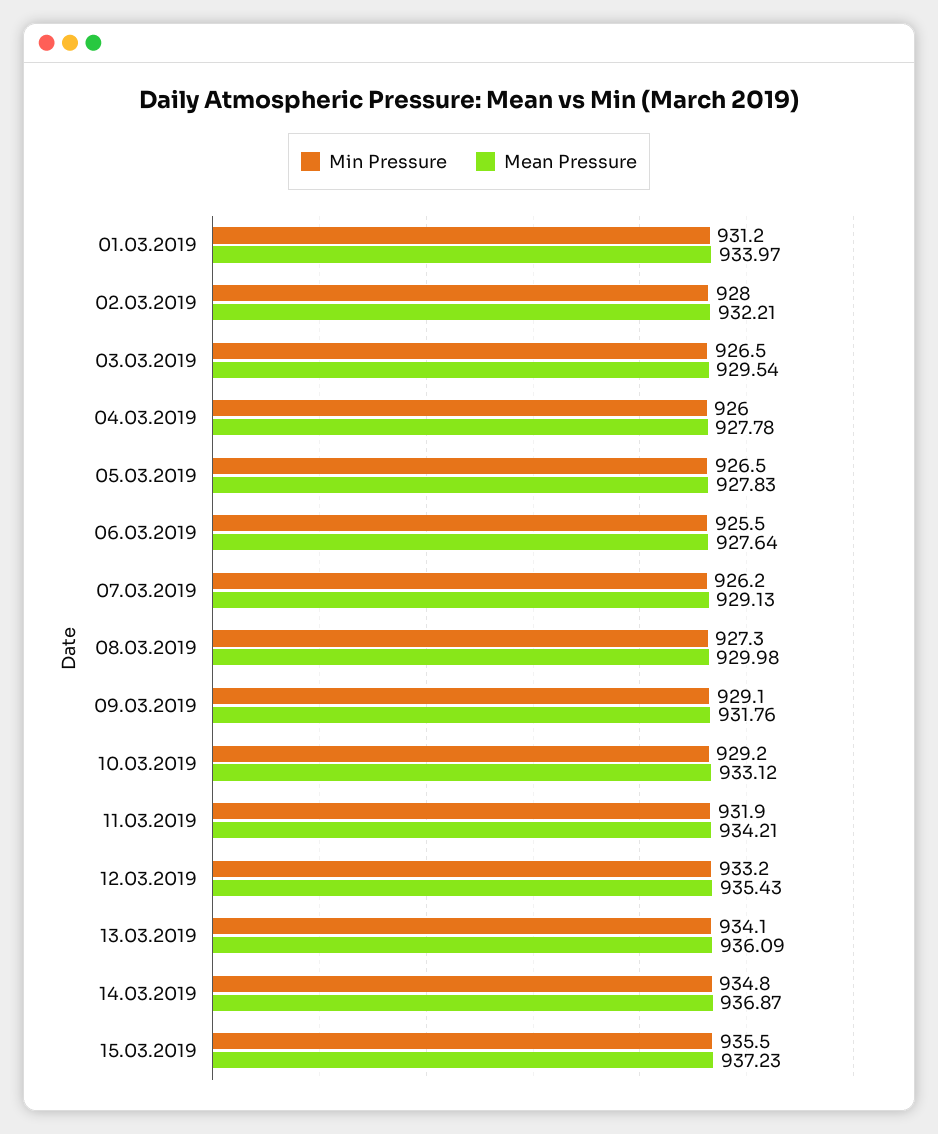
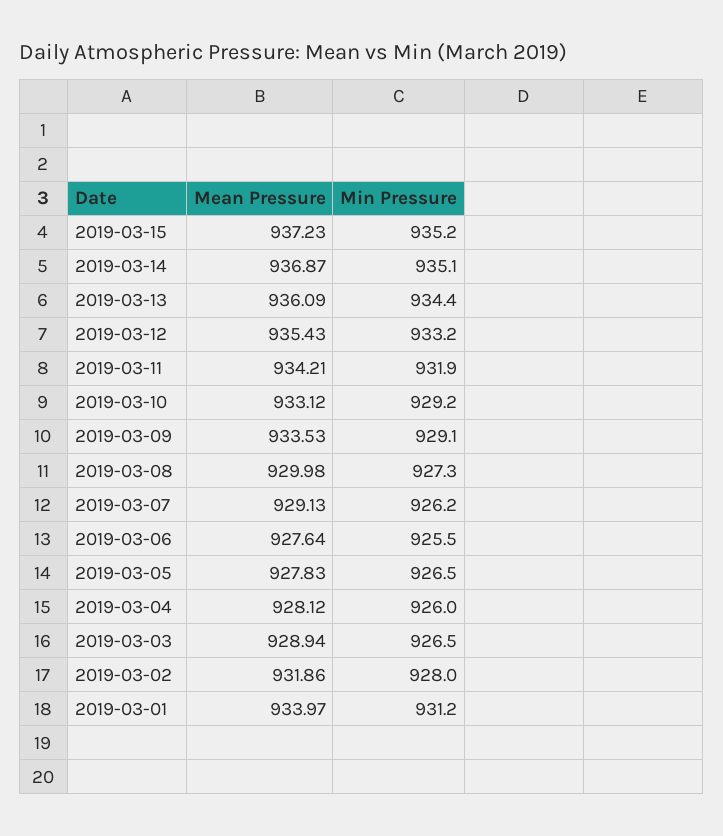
  {
    "Min Pressure": {
      "01.03.2019": 931.2,
      "02.03.2019": 928,
      "03.03.2019": 926.5,
      "04.03.2019": 926,
      "05.03.2019": 926.5,
      "06.03.2019": 925.5,
      "07.03.2019": 926.2,
      "08.03.2019": 927.3,
      "09.03.2019": 929.1,
      "10.03.2019": 929.2,
      "11.03.2019": 931.9,
      "12.03.2019": 933.2,
-     "13.03.2019": 934.1,
+     "13.03.2019": 934.4,
-     "14.03.2019": 934.8,
+     "14.03.2019": 935.1,
-     "15.03.2019": 935.5
+     "15.03.2019": 935.2
    },
    "Mean Pressure": {
      "01.03.2019": 933.97,
-     "02.03.2019": 932.21,
+     "02.03.2019": 931.86,
-     "03.03.2019": 929.54,
+     "03.03.2019": 928.94,
-     "04.03.2019": 927.78,
+     "04.03.2019": 928.12,
      "05.03.2019": 927.83,
      "06.03.2019": 927.64,
      "07.03.2019": 929.13,
      "08.03.2019": 929.98,
-     "09.03.2019": 931.76,
+     "09.03.2019": 933.53,
      "10.03.2019": 933.12,
      "11.03.2019": 934.21,
      "12.03.2019": 935.43,
      "13.03.2019": 936.09,
      "14.03.2019": 936.87,
      "15.03.2019": 937.23
    }
  }

